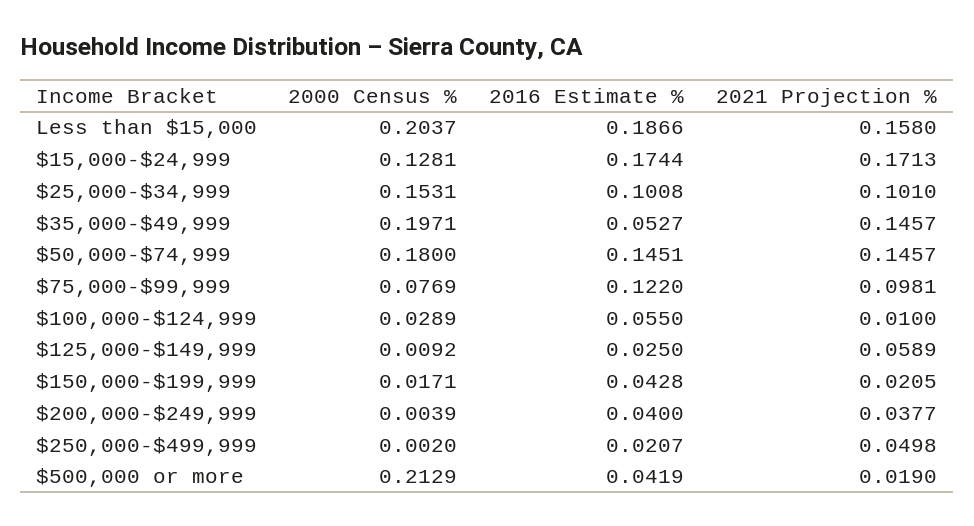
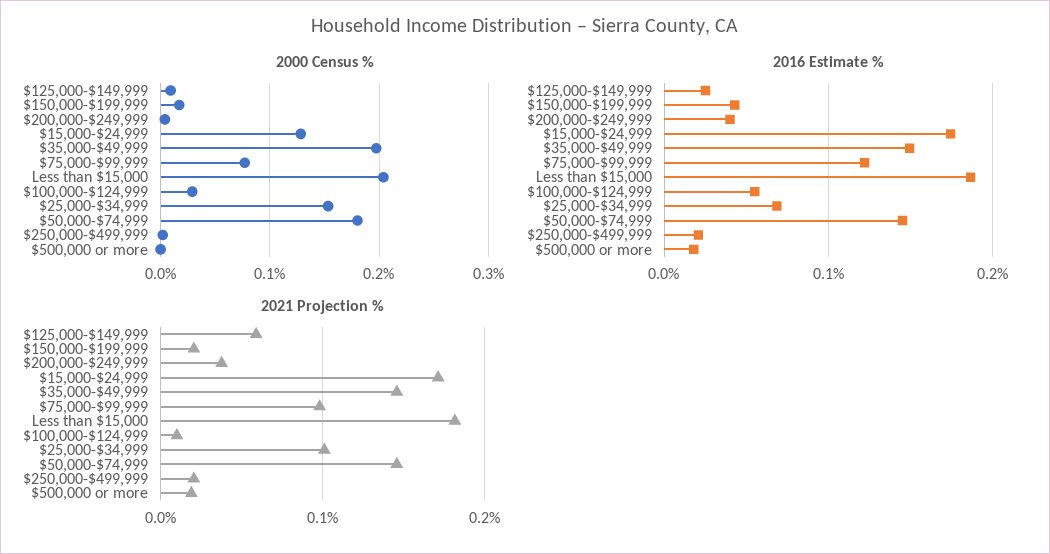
  {
    "2000 Census %": {
      "Less than $15,000": 0.2037,
      "$15,000-$24,999": 0.1281,
      "$25,000-$34,999": 0.1531,
      "$35,000-$49,999": 0.1971,
      "$50,000-$74,999": 0.18,
      "$75,000-$99,999": 0.0769,
      "$100,000-$124,999": 0.0289,
      "$125,000-$149,999": 0.0092,
      "$150,000-$199,999": 0.0171,
      "$200,000-$249,999": 0.0039,
      "$250,000-$499,999": 0.002,
-     "$500,000 or more": 0.2129
+     "$500,000 or more": 0
    },
    "2016 Estimate %": {
      "Less than $15,000": 0.1866,
      "$15,000-$24,999": 0.1744,
-     "$25,000-$34,999": 0.1008,
+     "$25,000-$34,999": 0.07,
-     "$35,000-$49,999": 0.0527,
+     "$35,000-$49,999": 0.15,
      "$50,000-$74,999": 0.1451,
      "$75,000-$99,999": 0.122,
      "$100,000-$124,999": 0.055,
      "$125,000-$149,999": 0.025,
      "$150,000-$199,999": 0.0428,
      "$200,000-$249,999": 0.04,
      "$250,000-$499,999": 0.0207,
-     "$500,000 or more": 0.0419
+     "$500,000 or more": 0.02
    },
    "2021 Projection %": {
-     "Less than $15,000": 0.158,
+     "Less than $15,000": 0.18,
      "$15,000-$24,999": 0.1713,
      "$25,000-$34,999": 0.101,
      "$35,000-$49,999": 0.1457,
      "$50,000-$74,999": 0.1457,
      "$75,000-$99,999": 0.0981,
      "$100,000-$124,999": 0.01,
      "$125,000-$149,999": 0.0589,
      "$150,000-$199,999": 0.0205,
      "$200,000-$249,999": 0.0377,
-     "$250,000-$499,999": 0.0498,
+     "$250,000-$499,999": 0.02,
      "$500,000 or more": 0.019
    }
  }

